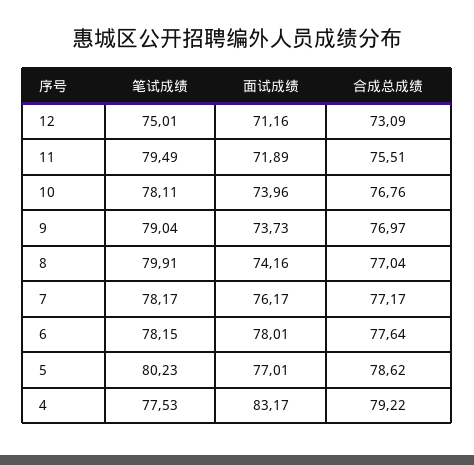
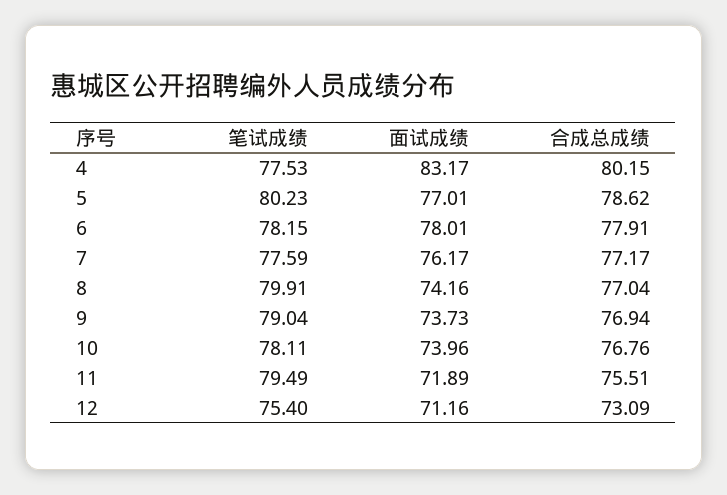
  {
    "笔试成绩": {
-     "12": 75.01,
+     "12": 75.4,
      "11": 79.49,
      "10": 78.11,
      "9": 79.04,
      "8": 79.91,
-     "7": 78.17,
+     "7": 77.59,
      "6": 78.15,
      "5": 80.23,
      "4": 77.53
    },
    "面试成绩": {
      "12": 71.16,
      "11": 71.89,
      "10": 73.96,
      "9": 73.73,
      "8": 74.16,
      "7": 76.17,
      "6": 78.01,
      "5": 77.01,
      "4": 83.17
    },
    "合成总成绩": {
      "12": 73.09,
      "11": 75.51,
      "10": 76.76,
-     "9": 76.97,
+     "9": 76.94,
      "8": 77.04,
      "7": 77.17,
-     "6": 77.64,
+     "6": 77.91,
      "5": 78.62,
-     "4": 79.22
+     "4": 80.15
    }
  }

